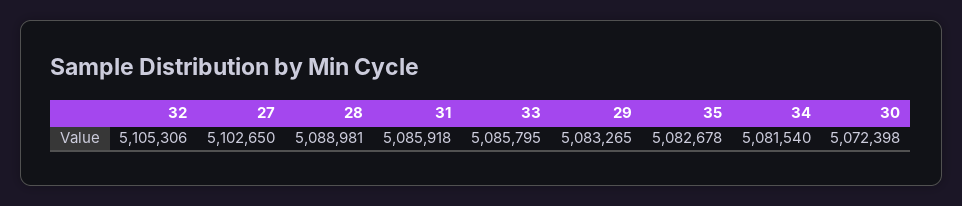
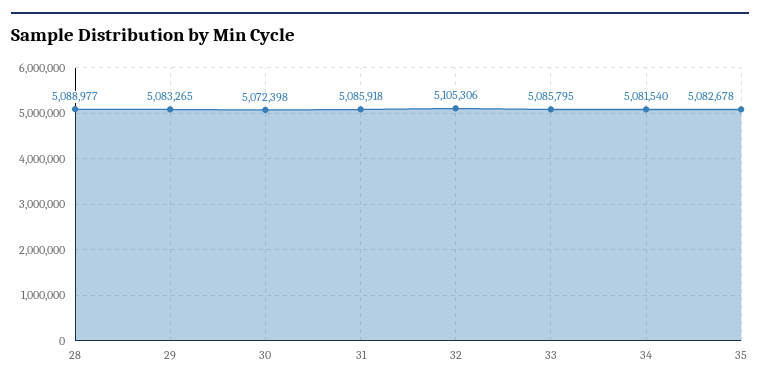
  {
    "32": 5105306,
-   "27": 5102650,
-   "28": 5088981,
+   "28": 5088977,
    "31": 5085918,
    "33": 5085795,
    "29": 5083265,
    "35": 5082678,
    "34": 5081540,
    "30": 5072398
  }

